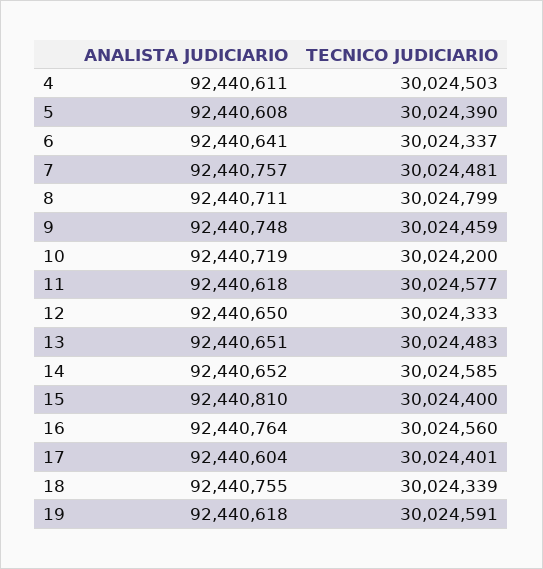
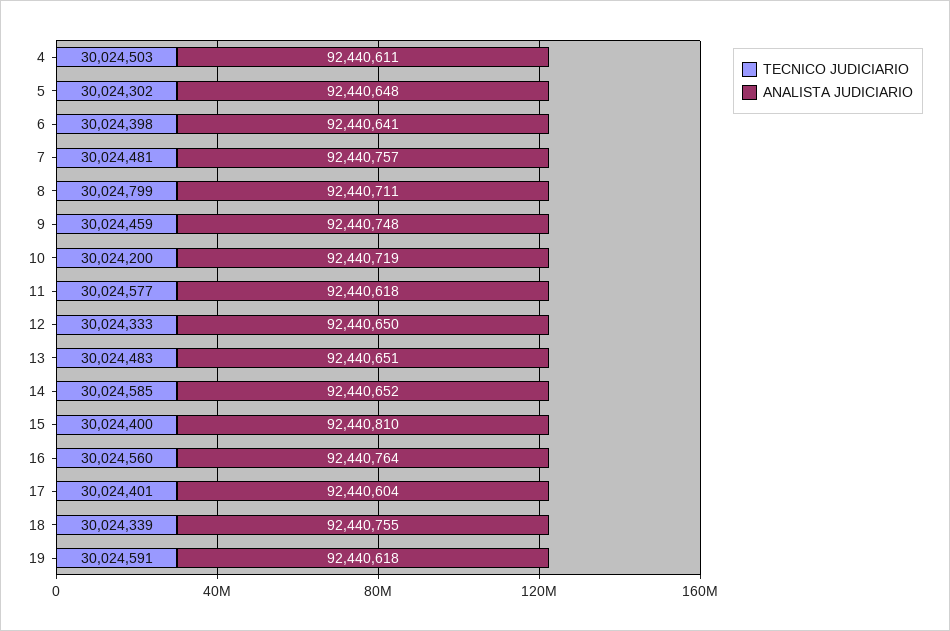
  {
    "ANALISTA JUDICIARIO": {
      "4": 92440611,
-     "5": 92440608,
+     "5": 92440648,
      "6": 92440641,
      "7": 92440757,
      "8": 92440711,
      "9": 92440748,
      "10": 92440719,
      "11": 92440618,
      "12": 92440650,
      "13": 92440651,
      "14": 92440652,
      "15": 92440810,
      "16": 92440764,
      "17": 92440604,
      "18": 92440755,
      "19": 92440618
    },
    "TECNICO JUDICIARIO": {
      "4": 30024503,
-     "5": 30024390,
+     "5": 30024302,
-     "6": 30024337,
+     "6": 30024398,
      "7": 30024481,
      "8": 30024799,
      "9": 30024459,
      "10": 30024200,
      "11": 30024577,
      "12": 30024333,
      "13": 30024483,
      "14": 30024585,
      "15": 30024400,
      "16": 30024560,
      "17": 30024401,
      "18": 30024339,
      "19": 30024591
    }
  }

